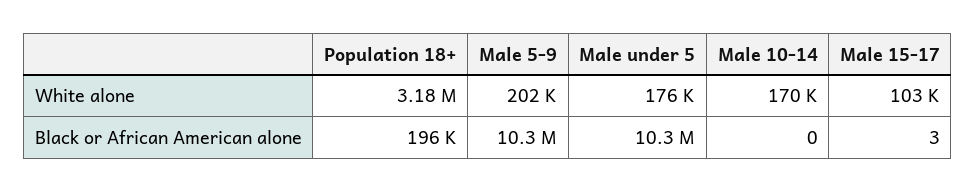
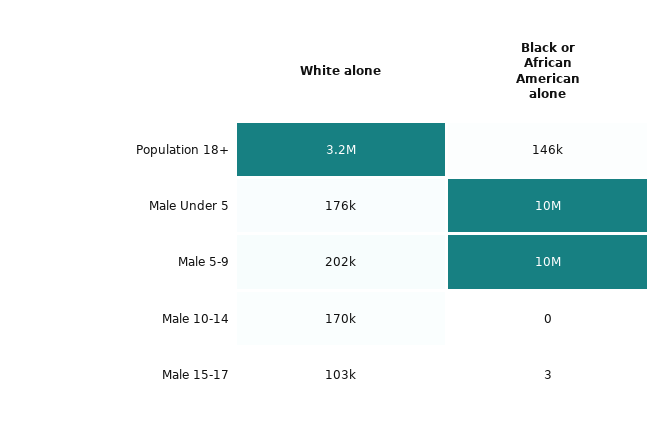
  {
    "Population 18+": {
      "White alone": 3180000,
-     "Black or African American alone": 196000
+     "Black or African American alone": 146000
    },
    "Male 5-9": {
      "White alone": 202000,
      "Black or African American alone": 10300000
    },
    "Male under 5": {
      "White alone": 176000,
      "Black or African American alone": 10300000
    },
    "Male 10-14": {
      "White alone": 170000,
      "Black or African American alone": 0
    },
    "Male 15-17": {
      "White alone": 103000,
      "Black or African American alone": 3
    }
  }

